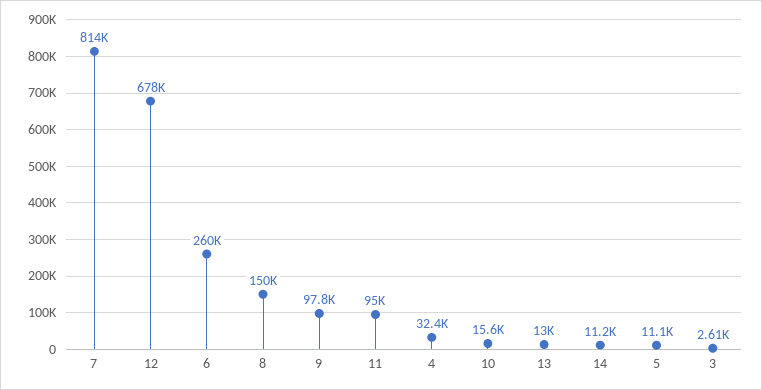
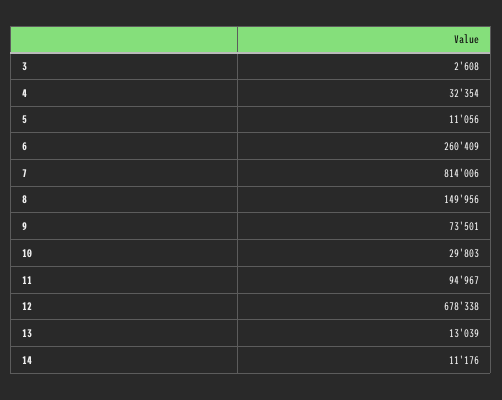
  {
    "7": 814006,
    "12": 678338,
    "6": 260409,
    "8": 149956,
-   "9": 97800,
+   "9": 73501,
    "11": 94967,
    "4": 32354,
-   "10": 15600,
+   "10": 29803,
    "13": 13039,
    "14": 11176,
    "5": 11056,
    "3": 2608
  }

